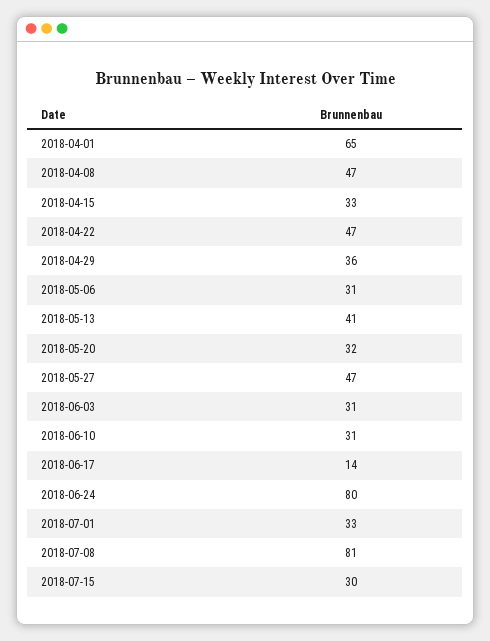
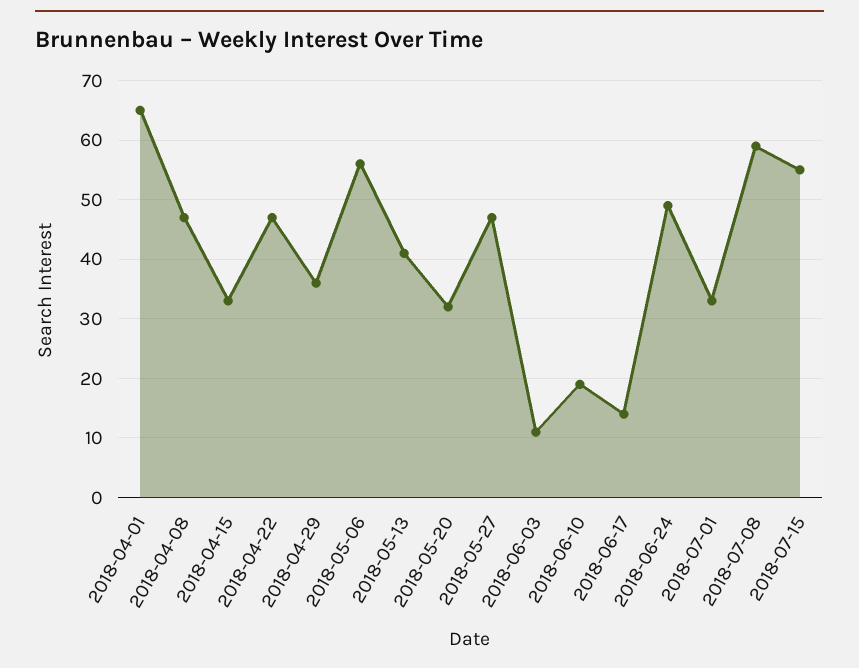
  {
    "2018-04-01": 65,
    "2018-04-08": 47,
    "2018-04-15": 33,
    "2018-04-22": 47,
    "2018-04-29": 36,
-   "2018-05-06": 31,
+   "2018-05-06": 55,
    "2018-05-13": 41,
    "2018-05-20": 32,
    "2018-05-27": 47,
-   "2018-06-03": 31,
+   "2018-06-03": 10,
-   "2018-06-10": 31,
+   "2018-06-10": 20,
    "2018-06-17": 14,
-   "2018-06-24": 80,
+   "2018-06-24": 50,
    "2018-07-01": 33,
-   "2018-07-08": 81,
+   "2018-07-08": 60,
-   "2018-07-15": 30
+   "2018-07-15": 55
  }

